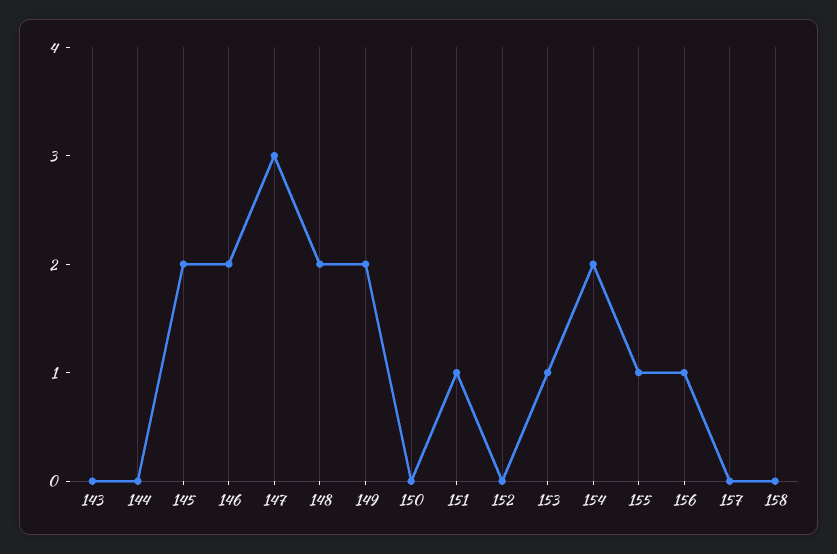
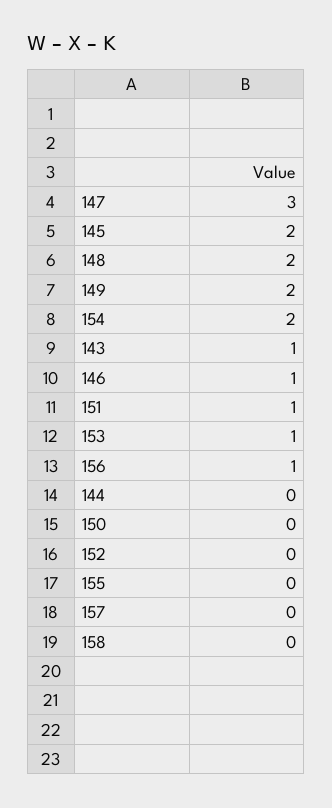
  {
-   "143": 0,
+   "143": 1,
    "144": 0,
    "145": 2,
-   "146": 2,
+   "146": 1,
    "147": 3,
    "148": 2,
    "149": 2,
    "150": 0,
    "151": 1,
    "152": 0,
    "153": 1,
    "154": 2,
-   "155": 1,
+   "155": 0,
    "156": 1,
    "157": 0,
    "158": 0
  }

